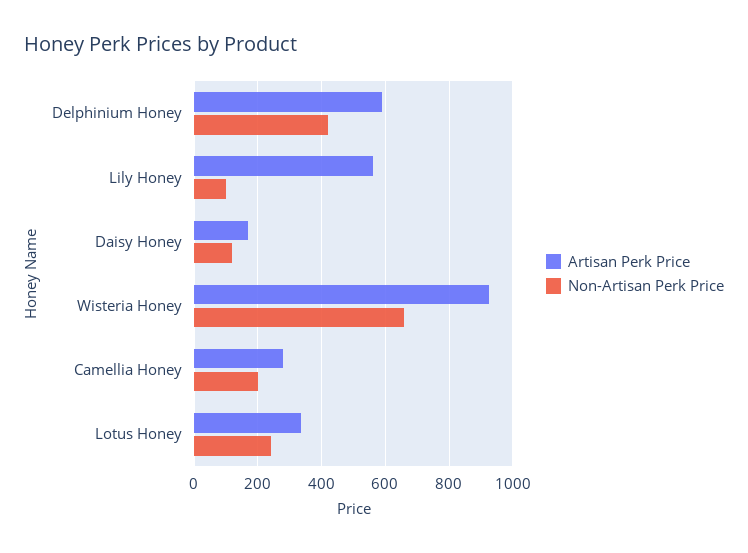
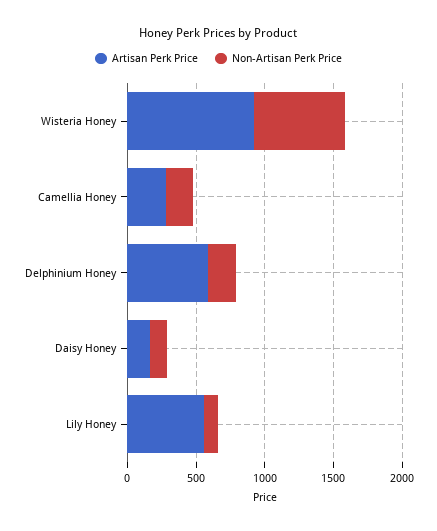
  {
    "Artisan Perk Price": {
      "Delphinium Honey": 580,
      "Lily Honey": 560,
      "Daisy Honey": 160,
      "Wisteria Honey": 920,
-     "Camellia Honey": 280,
+     "Camellia Honey": 280
-     "Lotus Honey": 340
    },
    "Non-Artisan Perk Price": {
-     "Delphinium Honey": 420,
+     "Delphinium Honey": 200,
      "Lily Honey": 100,
      "Daisy Honey": 120,
      "Wisteria Honey": 660,
-     "Camellia Honey": 200,
+     "Camellia Honey": 200
-     "Lotus Honey": 240
    }
  }

